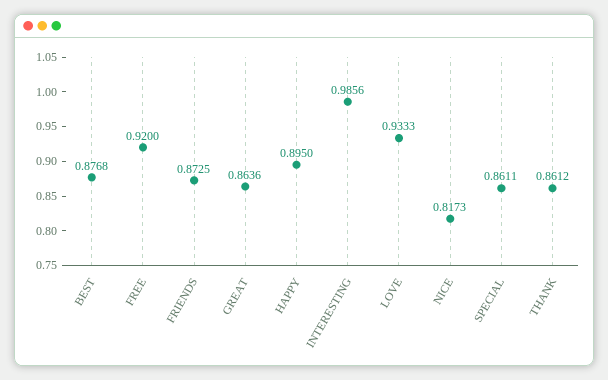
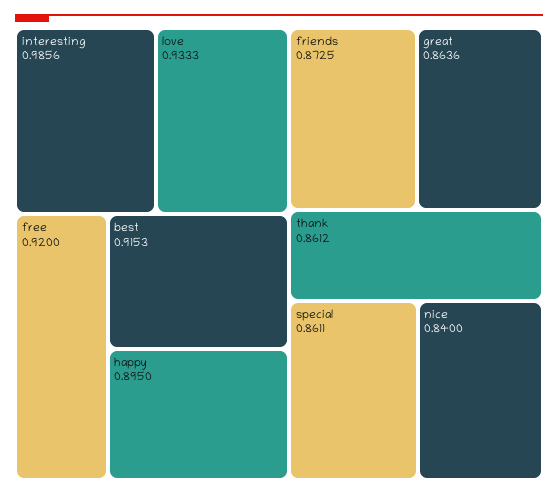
  {
-   "BEST": 0.8768,
+   "BEST": 0.9153,
    "FREE": 0.92,
    "FRIENDS": 0.8725,
    "GREAT": 0.8636,
    "HAPPY": 0.895,
    "INTERESTING": 0.9856,
    "LOVE": 0.9333,
-   "NICE": 0.8173,
+   "NICE": 0.84,
    "SPECIAL": 0.8611,
    "THANK": 0.8612
  }

